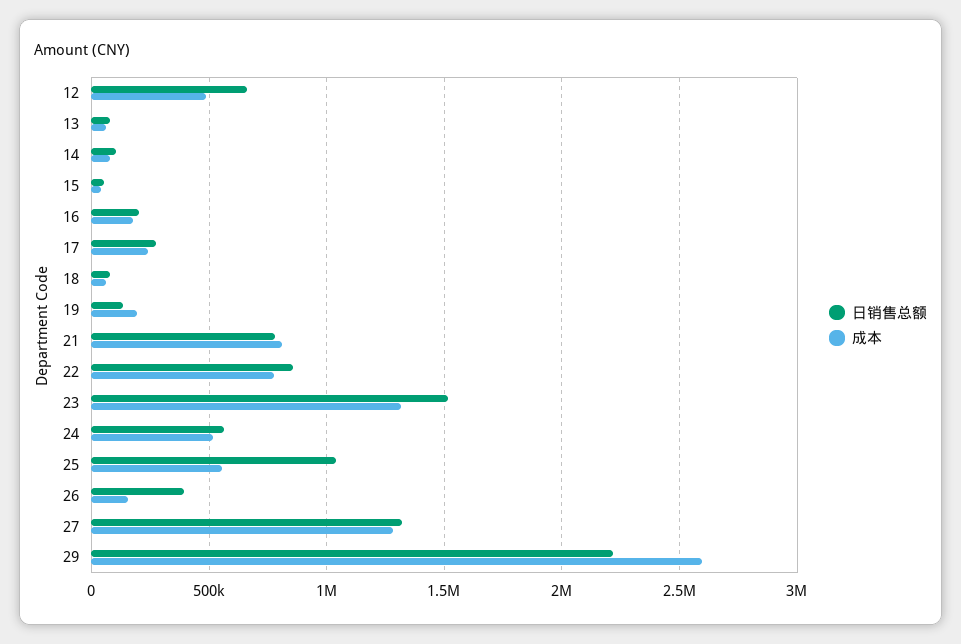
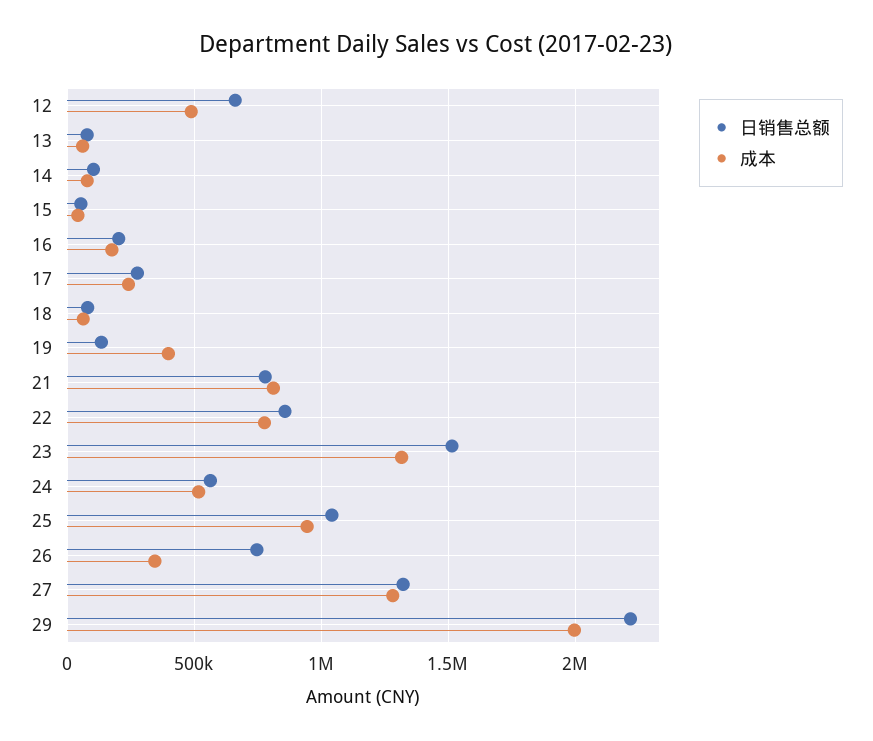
  {
    "日销售总额": {
      "12": 650000,
      "13": 100000,
      "14": 100000,
      "15": 50000,
      "16": 200000,
      "17": 300000,
      "18": 100000,
      "19": 150000,
      "21": 800000,
      "22": 850000,
      "23": 1500000,
      "24": 550000,
      "25": 1050000,
-     "26": 400000,
+     "26": 750000,
      "27": 1300000,
      "29": 2200000
    },
    "成本": {
      "12": 500000,
      "13": 50000,
      "14": 100000,
      "15": 50000,
      "16": 200000,
      "17": 250000,
      "18": 50000,
-     "19": 200000,
+     "19": 400000,
      "21": 800000,
      "22": 800000,
      "23": 1300000,
      "24": 500000,
-     "25": 550000,
+     "25": 950000,
-     "26": 150000,
+     "26": 350000,
      "27": 1300000,
-     "29": 2600000
+     "29": 2000000
    }
  }

